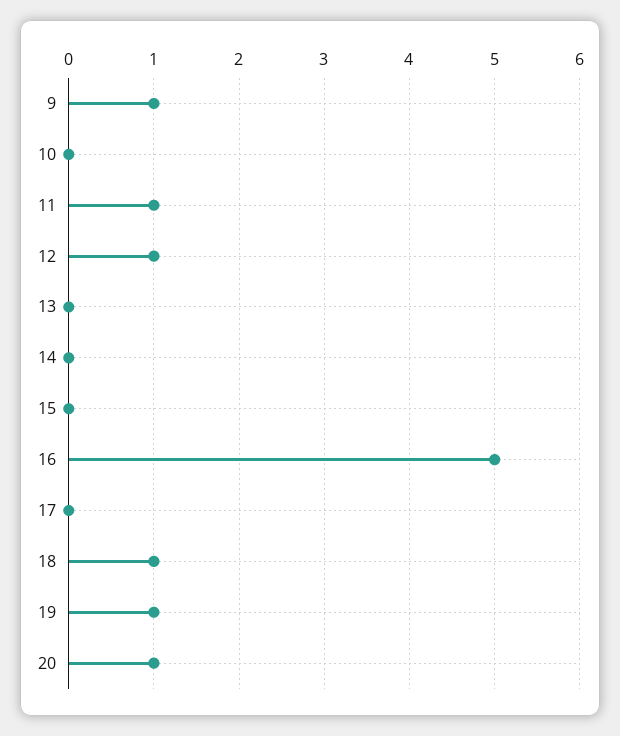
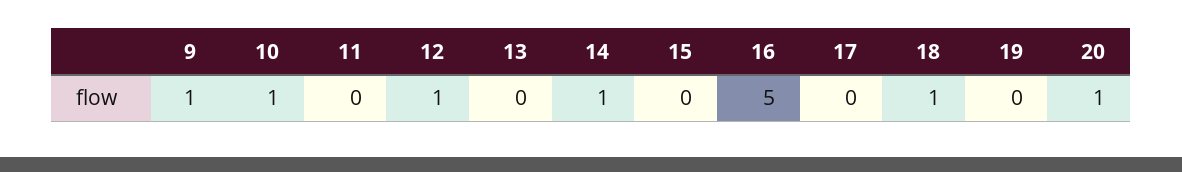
  {
    "9": 1,
-   "10": 0,
+   "10": 1,
-   "11": 1,
+   "11": 0,
    "12": 1,
    "13": 0,
-   "14": 0,
+   "14": 1,
    "15": 0,
    "16": 5,
    "17": 0,
    "18": 1,
-   "19": 1,
+   "19": 0,
    "20": 1
  }

